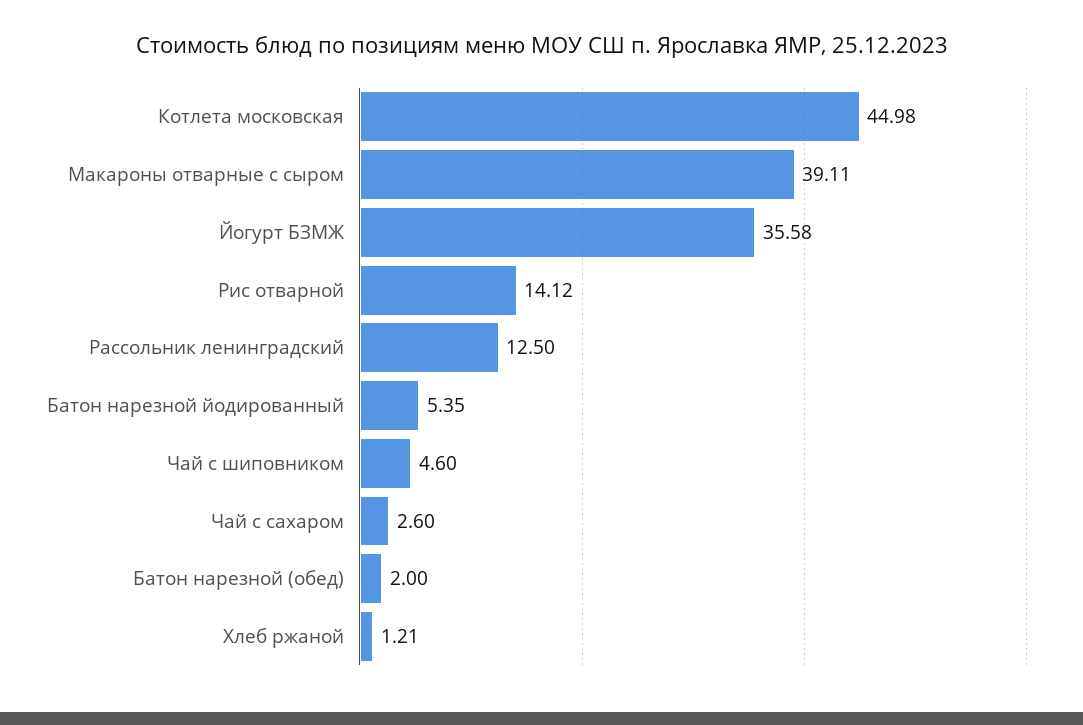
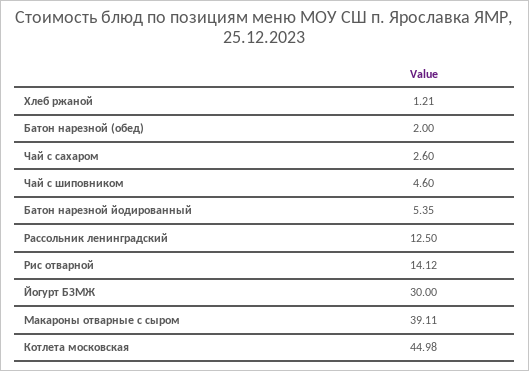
  {
    "Котлета московская": 44.98,
    "Макароны отварные с сыром": 39.11,
-   "Йогурт БЗМЖ": 35.58,
+   "Йогурт БЗМЖ": 30,
    "Рис отварной": 14.12,
    "Рассольник ленинградский": 12.5,
    "Батон нарезной йодированный": 5.35,
    "Чай с шиповником": 4.6,
    "Чай с сахаром": 2.6,
    "Батон нарезной (обед)": 2,
    "Хлеб ржаной": 1.21
  }

